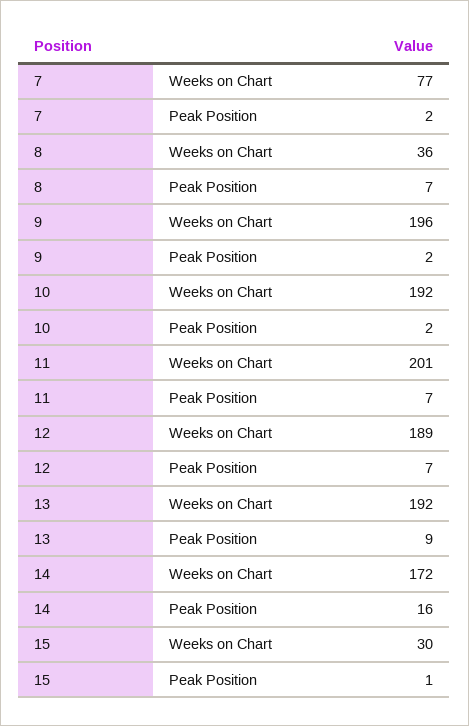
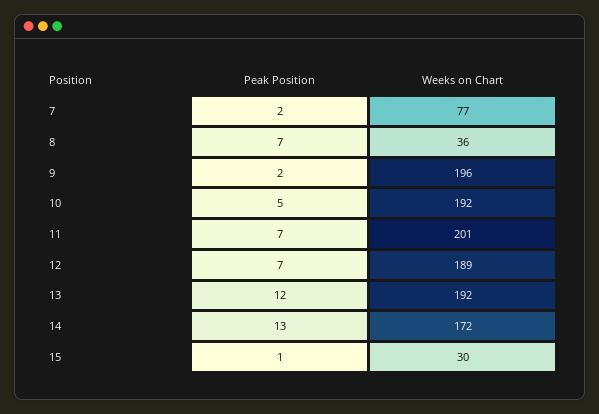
  {
    "7": {
      "Weeks on Chart": 77,
      "Peak Position": 2
    },
    "8": {
      "Weeks on Chart": 36,
      "Peak Position": 7
    },
    "9": {
      "Weeks on Chart": 196,
      "Peak Position": 2
    },
    "10": {
      "Weeks on Chart": 192,
-     "Peak Position": 2
+     "Peak Position": 5
    },
    "11": {
      "Weeks on Chart": 201,
      "Peak Position": 7
    },
    "12": {
      "Weeks on Chart": 189,
      "Peak Position": 7
    },
    "13": {
      "Weeks on Chart": 192,
-     "Peak Position": 9
+     "Peak Position": 12
    },
    "14": {
      "Weeks on Chart": 172,
-     "Peak Position": 16
+     "Peak Position": 13
    },
    "15": {
      "Weeks on Chart": 30,
      "Peak Position": 1
    }
  }

